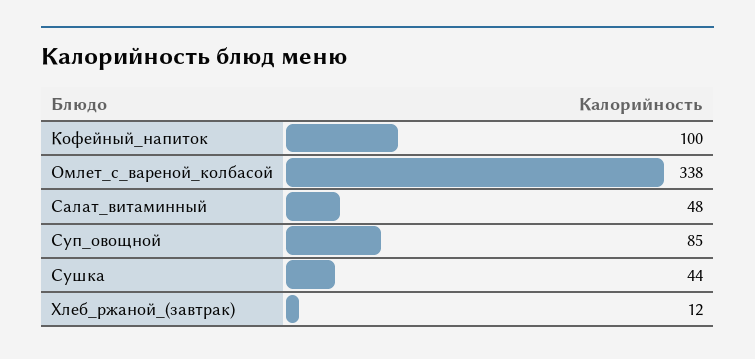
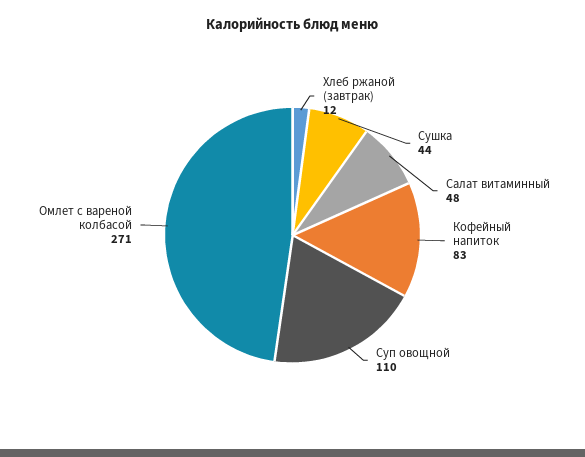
  {
-   "Кофейный_напиток": 100,
+   "Кофейный_напиток": 83,
-   "Омлет_с_вареной_колбасой": 338,
+   "Омлет_с_вареной_колбасой": 271,
    "Салат_витаминный": 48,
-   "Суп_овощной": 85,
+   "Суп_овощной": 110,
    "Сушка": 44,
    "Хлеб_ржаной_(завтрак)": 12
  }

